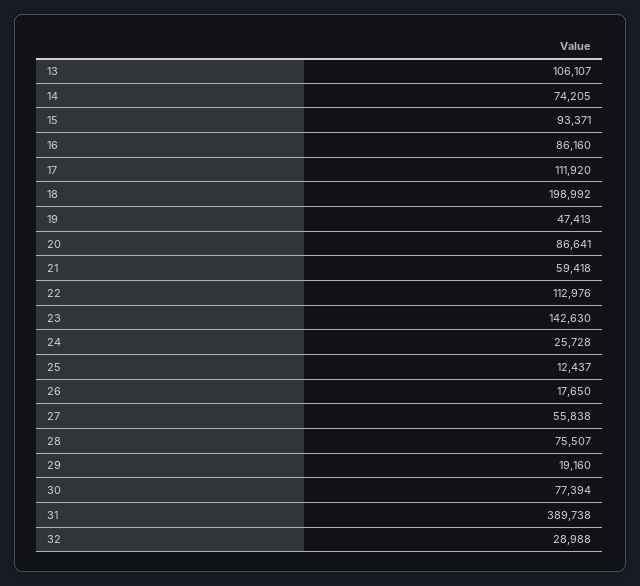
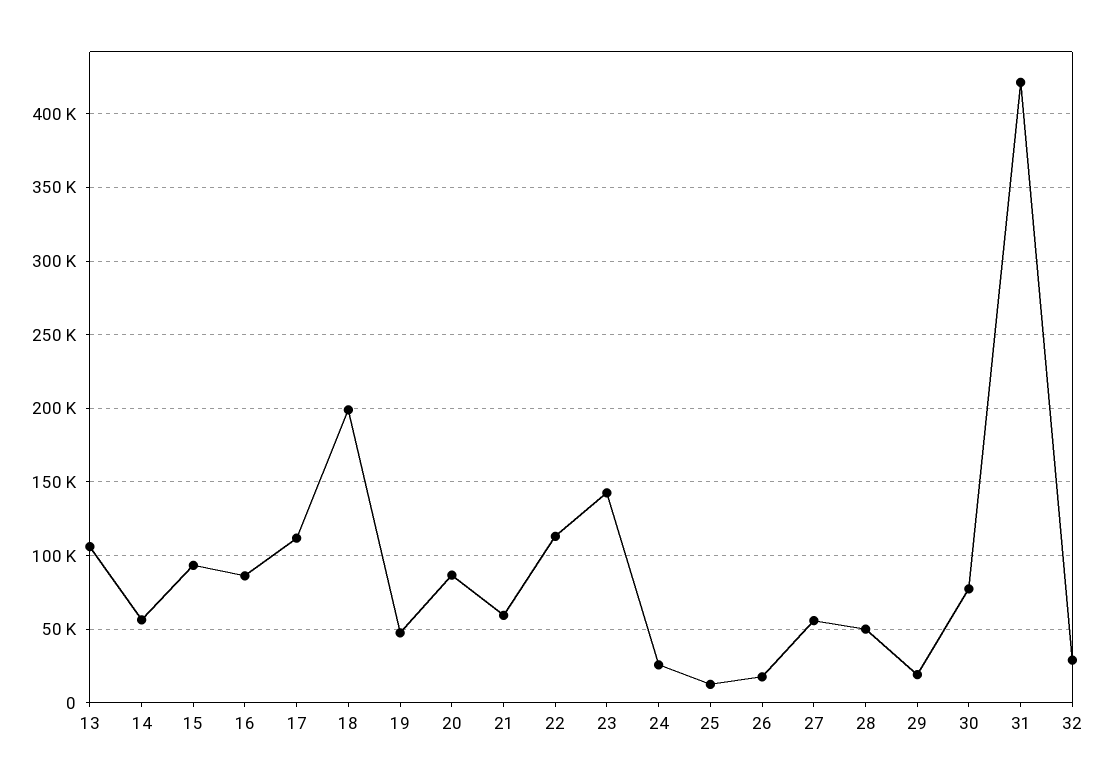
  {
    "13": 106107,
-   "14": 74205,
+   "14": 55000,
    "15": 93371,
    "16": 86160,
    "17": 111920,
    "18": 198992,
    "19": 47413,
    "20": 86641,
    "21": 59418,
    "22": 112976,
    "23": 142630,
    "24": 25728,
    "25": 12437,
    "26": 17650,
    "27": 55838,
-   "28": 75507,
+   "28": 50000,
    "29": 19160,
    "30": 77394,
-   "31": 389738,
+   "31": 420000,
    "32": 28988
  }

